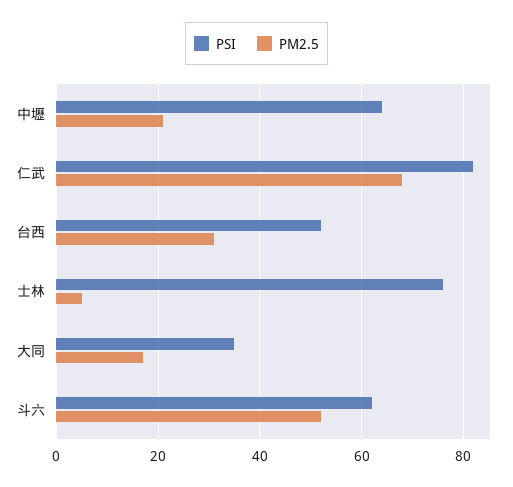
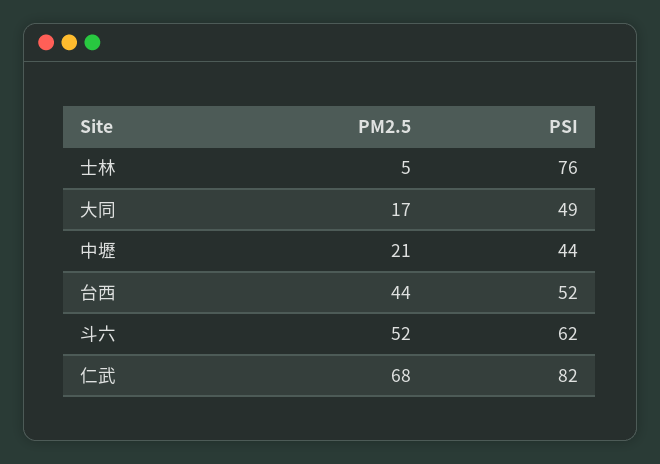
  {
    "PSI": {
-     "中壢": 65,
+     "中壢": 44,
      "仁武": 82,
      "台西": 52,
      "士林": 76,
-     "大同": 35,
+     "大同": 49,
      "斗六": 62
    },
    "PM2.5": {
      "中壢": 21,
      "仁武": 68,
-     "台西": 30,
+     "台西": 44,
      "士林": 5,
      "大同": 17,
      "斗六": 52
    }
  }

